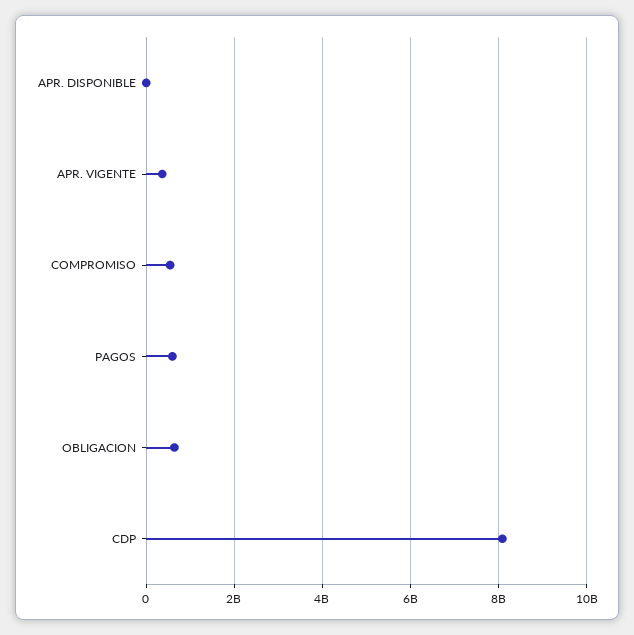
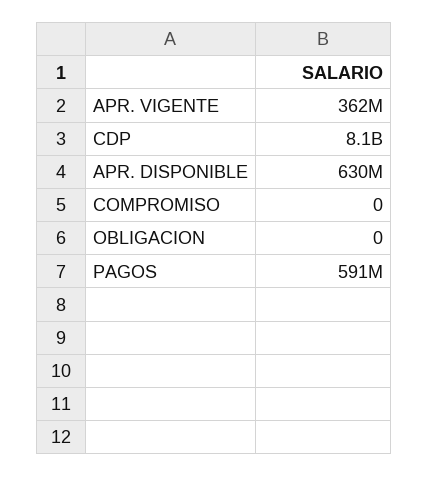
  {
-   "APR. DISPONIBLE": 0,
+   "APR. DISPONIBLE": 630000000,
    "APR. VIGENTE": 362000000,
-   "COMPROMISO": 600000000,
+   "COMPROMISO": 0,
    "PAGOS": 591000000,
-   "OBLIGACION": 600000000,
+   "OBLIGACION": 0,
    "CDP": 8100000000
  }

